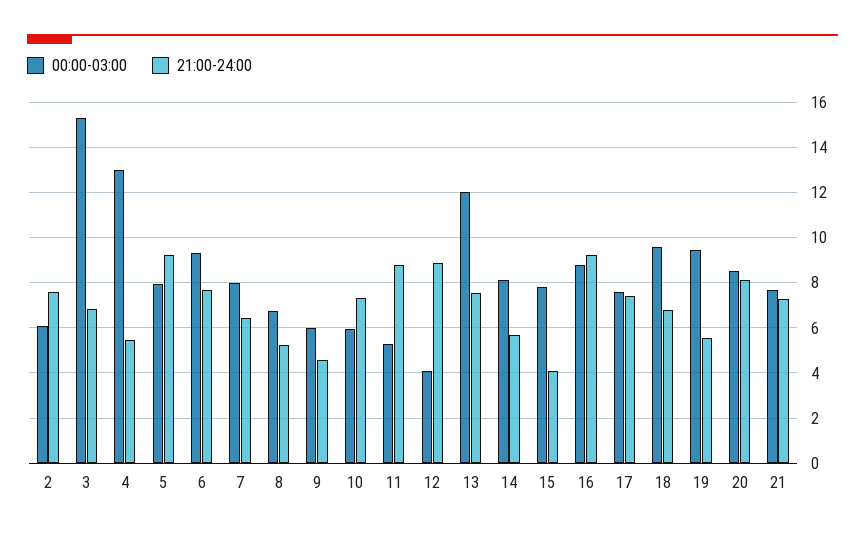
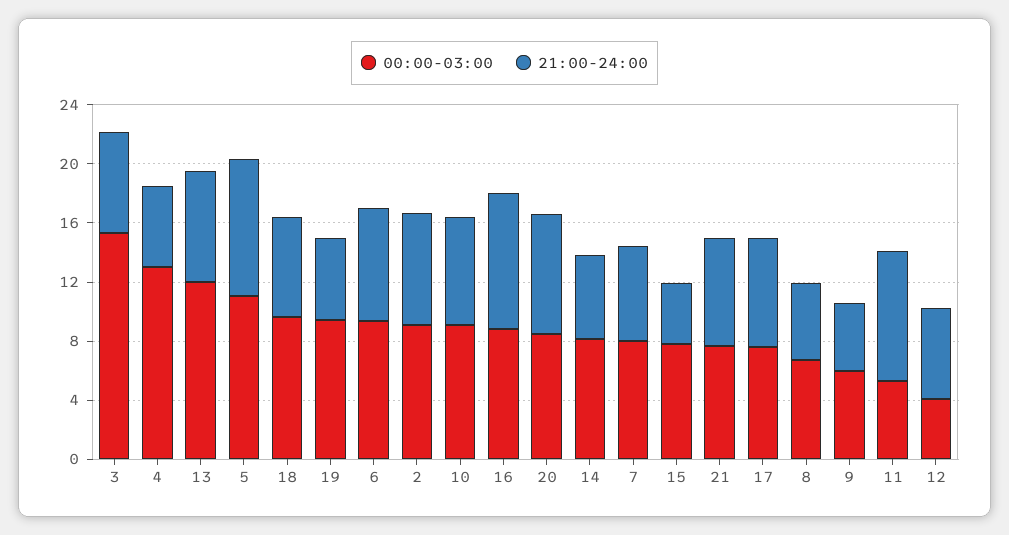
  {
    "00:00-03:00": {
-     "2": 6,
+     "2": 9,
      "3": 15.5,
      "4": 13,
-     "5": 8,
+     "5": 11,
      "6": 9.5,
      "7": 8,
      "8": 6.5,
      "9": 6,
-     "10": 6,
+     "10": 9,
      "11": 5.5,
      "12": 4,
      "13": 12,
      "14": 8,
      "15": 8,
      "16": 9,
      "17": 7.5,
      "18": 9.5,
      "19": 9.5,
      "20": 8.5,
      "21": 7.5
    },
    "21:00-24:00": {
      "2": 7.5,
      "3": 7,
      "4": 5.5,
      "5": 9,
      "6": 7.5,
      "7": 6.5,
      "8": 5,
      "9": 4.5,
      "10": 7.5,
      "11": 9,
-     "12": 9,
+     "12": 6,
      "13": 7.5,
      "14": 5.5,
      "15": 4,
      "16": 9,
      "17": 7.5,
      "18": 7,
      "19": 5.5,
      "20": 8,
      "21": 7.5
    }
  }

